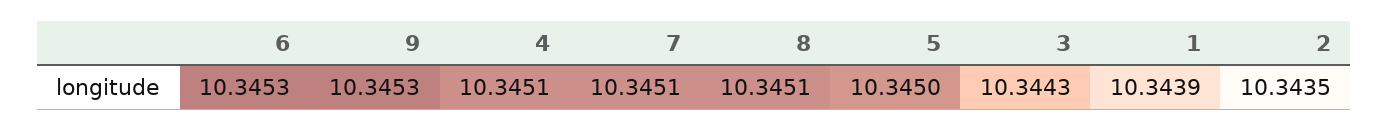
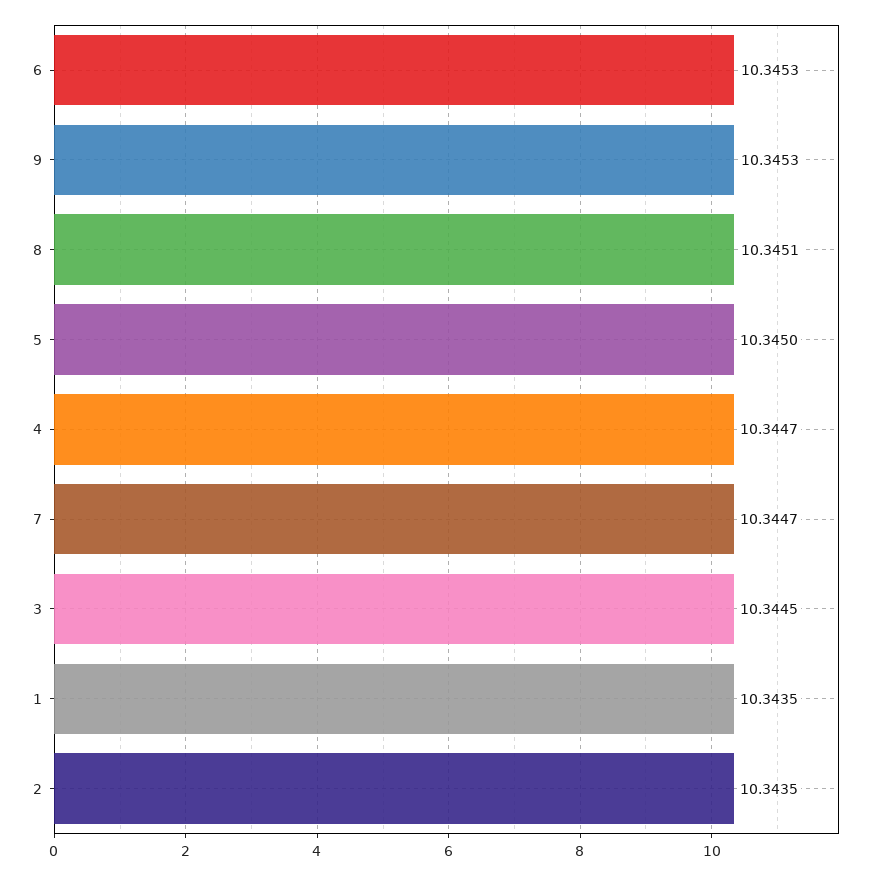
  {
    "6": 10.3453,
    "9": 10.3453,
-   "4": 10.3451,
+   "4": 10.3447,
-   "7": 10.3451,
+   "7": 10.3447,
    "8": 10.3451,
    "5": 10.345,
-   "3": 10.3443,
+   "3": 10.3445,
-   "1": 10.3439,
+   "1": 10.3435,
    "2": 10.3435
  }

